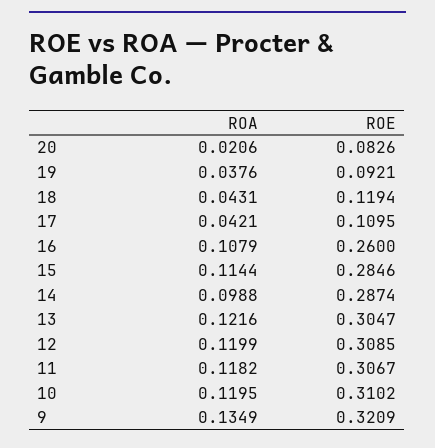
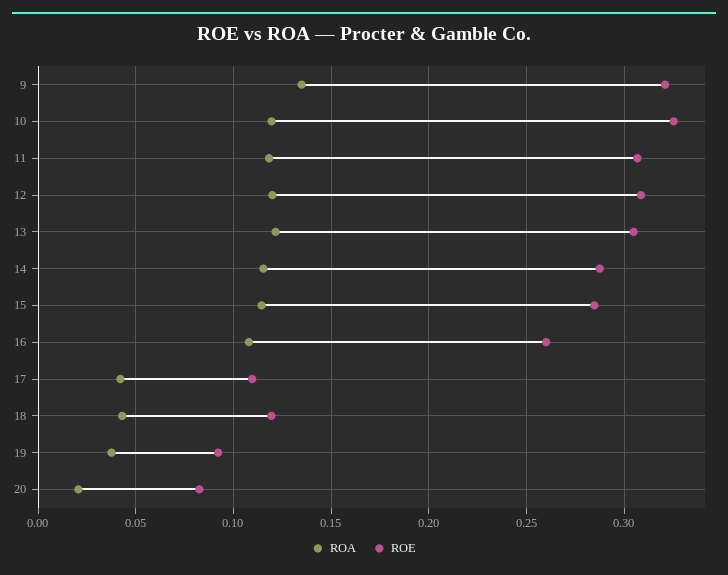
  {
    "ROA": {
      "20": 0.0206,
      "19": 0.0376,
      "18": 0.0431,
      "17": 0.0421,
      "16": 0.1079,
      "15": 0.1144,
-     "14": 0.0988,
+     "14": 0.115,
      "13": 0.1216,
      "12": 0.1199,
      "11": 0.1182,
      "10": 0.1195,
      "9": 0.1349
    },
    "ROE": {
      "20": 0.0826,
      "19": 0.0921,
      "18": 0.1194,
      "17": 0.1095,
      "16": 0.26,
      "15": 0.2846,
      "14": 0.2874,
      "13": 0.3047,
      "12": 0.3085,
      "11": 0.3067,
-     "10": 0.3102,
+     "10": 0.325,
      "9": 0.3209
    }
  }

